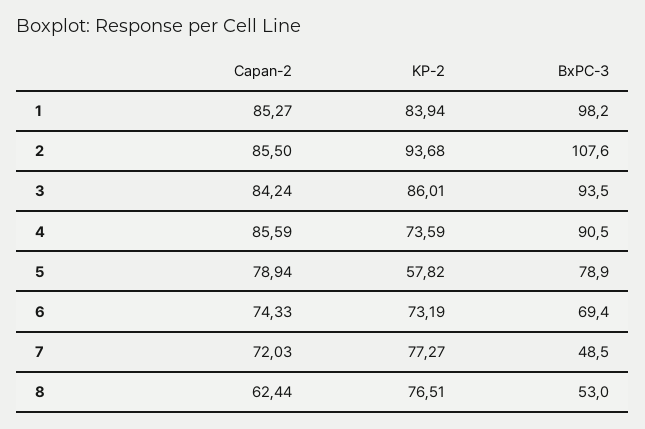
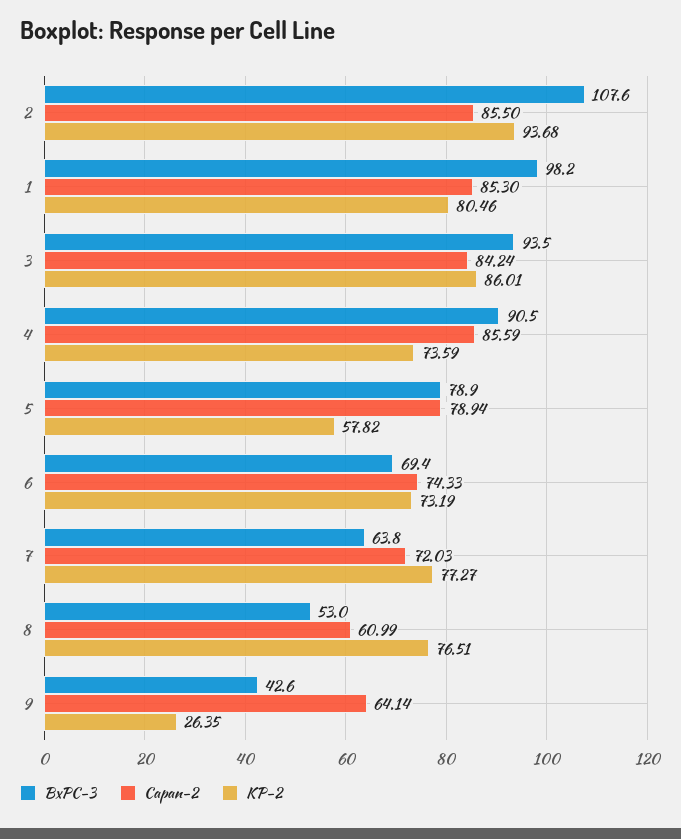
  {
    "Capan-2": {
-     "1": 85.27,
+     "1": 85.3,
      "2": 85.5,
      "3": 84.24,
      "4": 85.59,
      "5": 78.94,
      "6": 74.33,
      "7": 72.03,
-     "8": 62.44
+     "8": 60.99,
+     "9": 64.14
    },
    "KP-2": {
-     "1": 83.94,
+     "1": 80.46,
      "2": 93.68,
      "3": 86.01,
      "4": 73.59,
      "5": 57.82,
      "6": 73.19,
      "7": 77.27,
-     "8": 76.51
+     "8": 76.51,
+     "9": 26.35
    },
    "BxPC-3": {
      "1": 98.2,
      "2": 107.6,
      "3": 93.5,
      "4": 90.5,
      "5": 78.9,
      "6": 69.4,
-     "7": 48.5,
+     "7": 63.8,
-     "8": 53
+     "8": 53,
+     "9": 42.6
    }
  }

